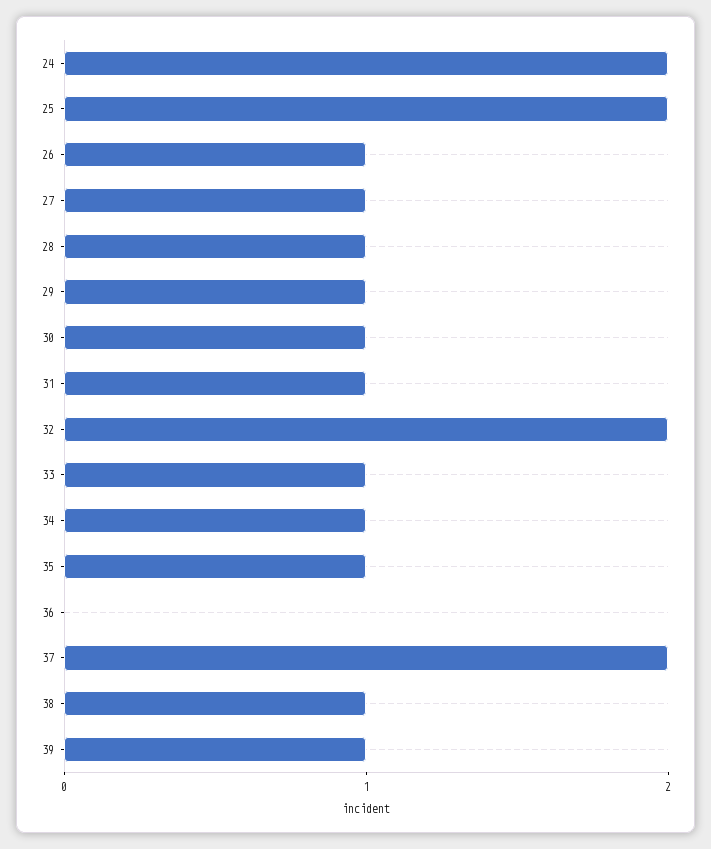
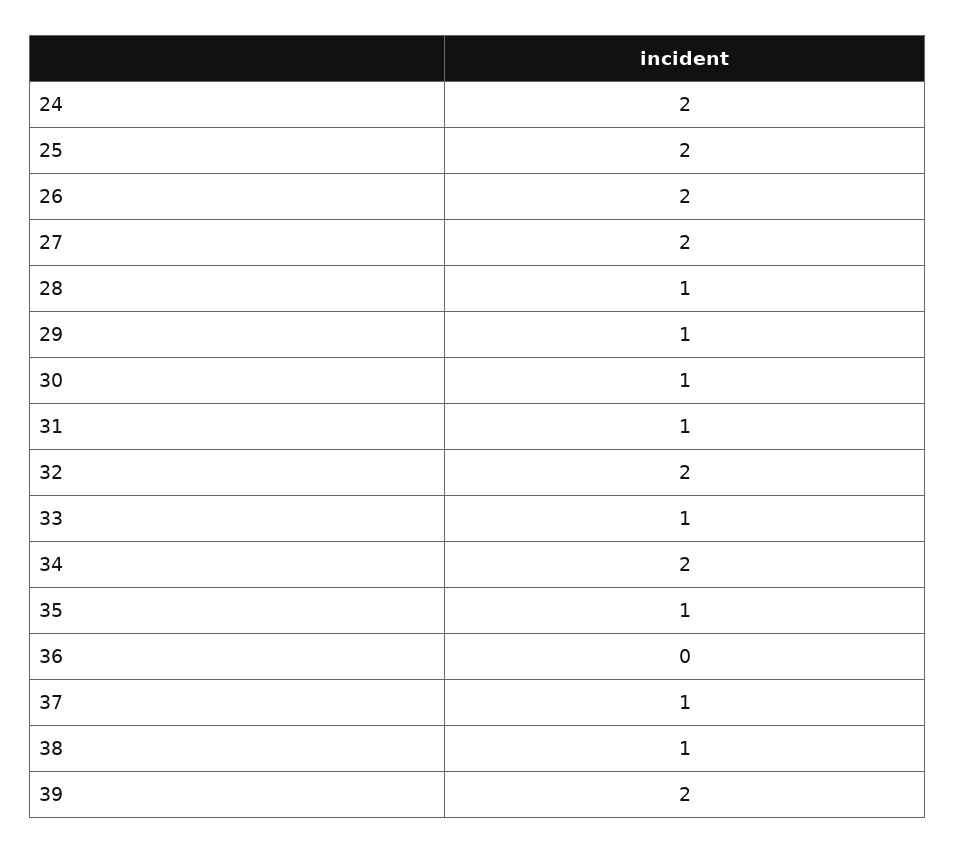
  {
    "24": 2,
    "25": 2,
-   "26": 1,
+   "26": 2,
-   "27": 1,
+   "27": 2,
    "28": 1,
    "29": 1,
    "30": 1,
    "31": 1,
    "32": 2,
    "33": 1,
-   "34": 1,
+   "34": 2,
    "35": 1,
    "36": 0,
-   "37": 2,
+   "37": 1,
    "38": 1,
-   "39": 1
+   "39": 2
  }

